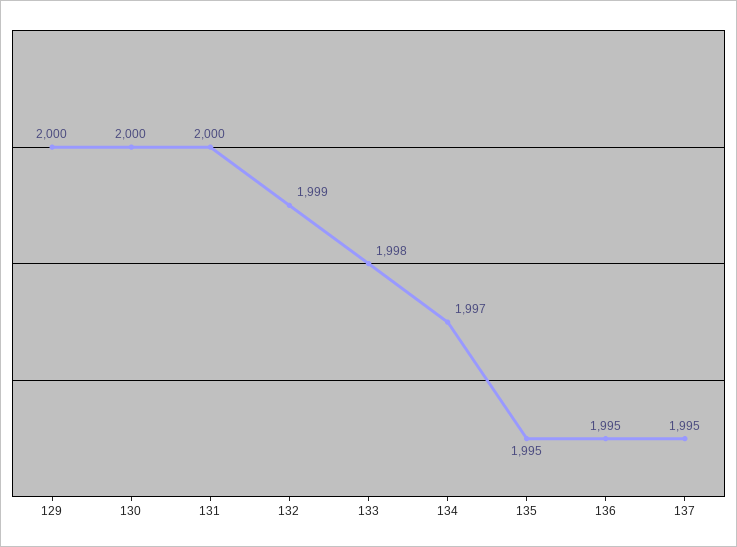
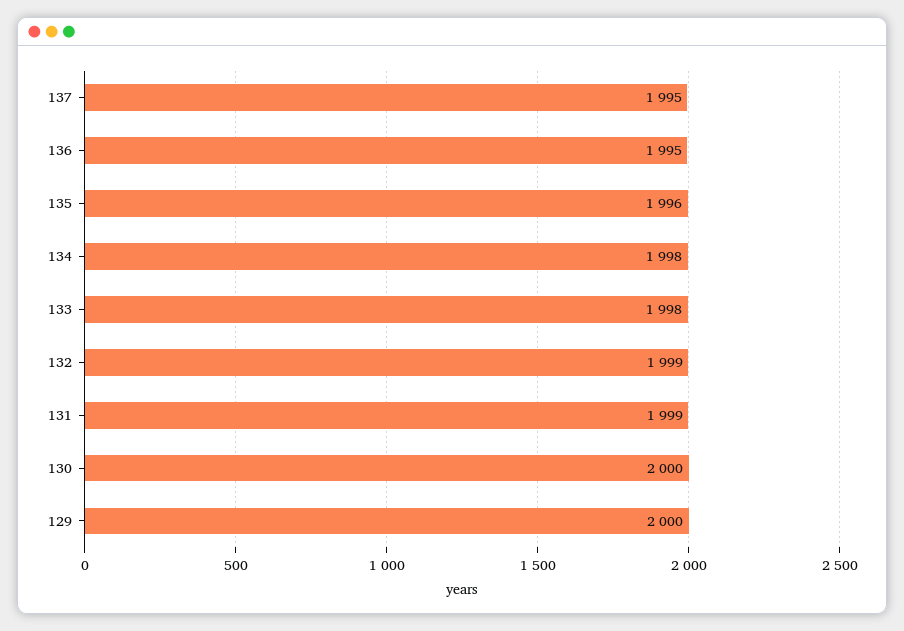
  {
    "129": 2000,
    "130": 2000,
-   "131": 2000,
+   "131": 1999,
    "132": 1999,
    "133": 1998,
-   "134": 1997,
+   "134": 1998,
-   "135": 1995,
+   "135": 1996,
    "136": 1995,
    "137": 1995
  }

